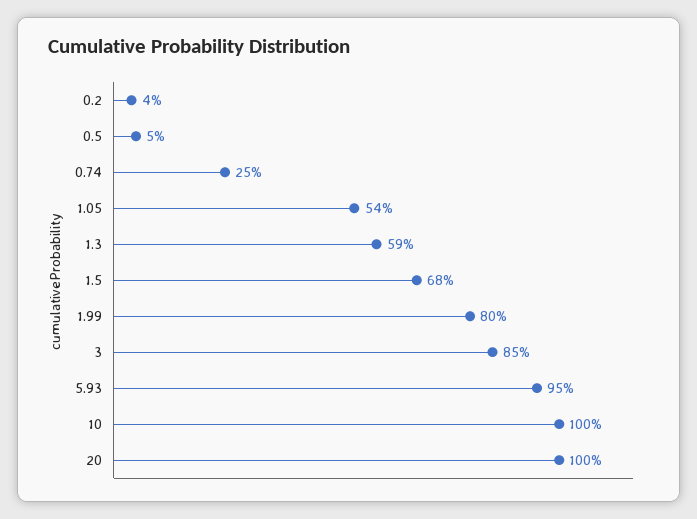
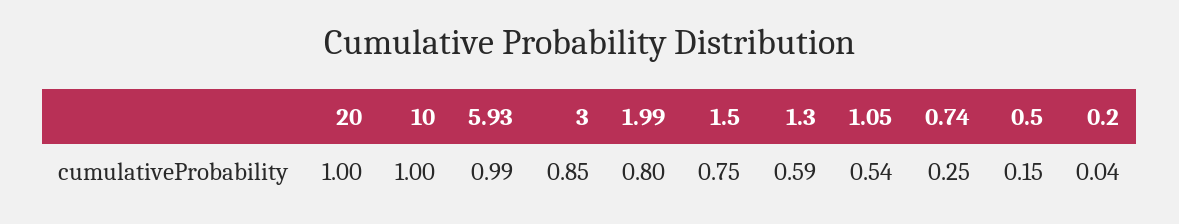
  {
    "0.2": 0.04,
-   "0.5": 0.05,
+   "0.5": 0.15,
    "0.74": 0.25,
    "1.05": 0.54,
    "1.3": 0.59,
-   "1.5": 0.68,
+   "1.5": 0.75,
    "1.99": 0.8,
    "3": 0.85,
-   "5.93": 0.95,
+   "5.93": 0.99,
    "10": 1,
    "20": 1
  }

